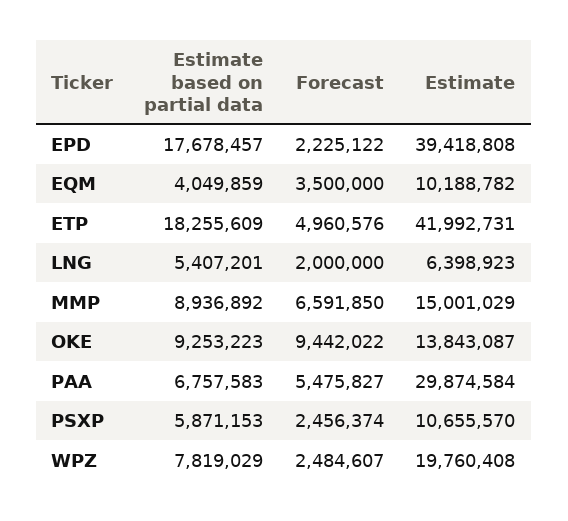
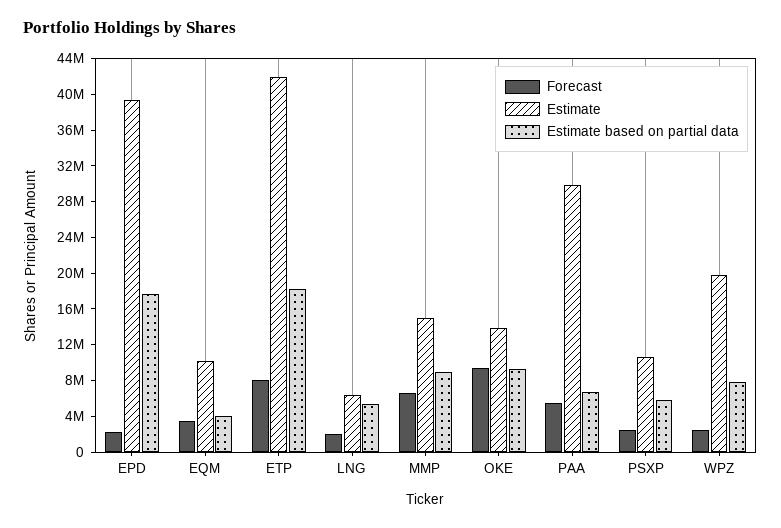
  {
    "Estimate based on partial data": {
      "EPD": 17678457,
      "EQM": 4049859,
      "ETP": 18255609,
      "LNG": 5407201,
      "MMP": 8936892,
      "OKE": 9253223,
      "PAA": 6757583,
      "PSXP": 5871153,
      "WPZ": 7819029
    },
    "Forecast": {
      "EPD": 2225122,
      "EQM": 3500000,
-     "ETP": 4960576,
+     "ETP": 8000000,
      "LNG": 2000000,
      "MMP": 6591850,
      "OKE": 9442022,
      "PAA": 5475827,
      "PSXP": 2456374,
      "WPZ": 2484607
    },
    "Estimate": {
      "EPD": 39418808,
      "EQM": 10188782,
      "ETP": 41992731,
      "LNG": 6398923,
      "MMP": 15001029,
      "OKE": 13843087,
      "PAA": 29874584,
      "PSXP": 10655570,
      "WPZ": 19760408
    }
  }

